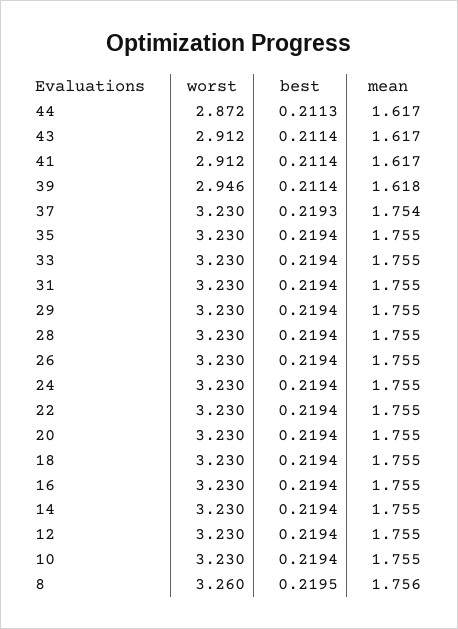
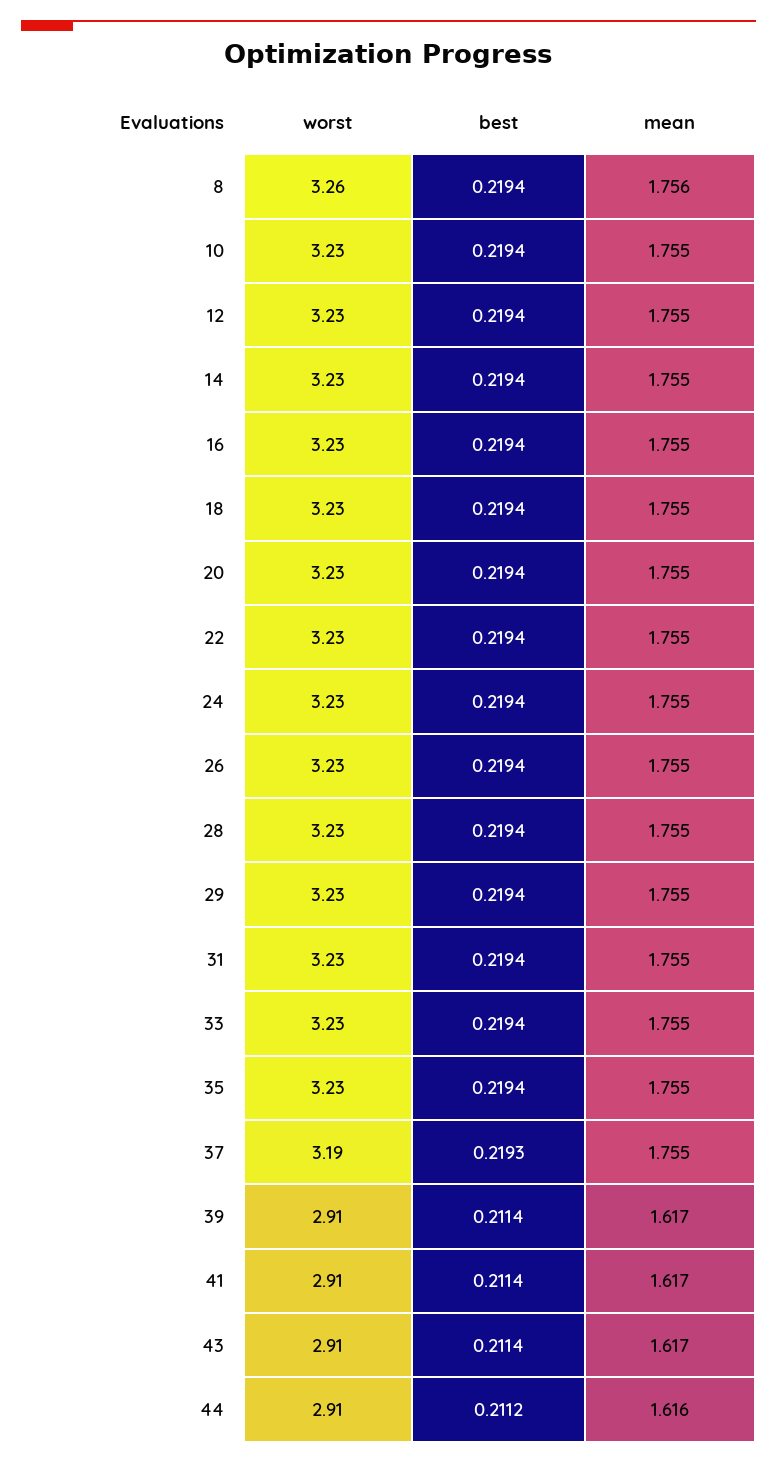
  {
    "worst": {
-     "44": 2.872,
+     "44": 2.91,
      "43": 2.912,
      "41": 2.912,
-     "39": 2.946,
+     "39": 2.91,
-     "37": 3.23,
+     "37": 3.19,
      "35": 3.23,
      "33": 3.23,
      "31": 3.23,
      "29": 3.23,
      "28": 3.23,
      "26": 3.23,
      "24": 3.23,
      "22": 3.23,
      "20": 3.23,
      "18": 3.23,
      "16": 3.23,
      "14": 3.23,
      "12": 3.23,
      "10": 3.23,
      "8": 3.26
    },
    "best": {
-     "44": 0.2113,
+     "44": 0.2112,
      "43": 0.2114,
      "41": 0.2114,
      "39": 0.2114,
      "37": 0.2193,
      "35": 0.2194,
      "33": 0.2194,
      "31": 0.2194,
      "29": 0.2194,
      "28": 0.2194,
      "26": 0.2194,
      "24": 0.2194,
      "22": 0.2194,
      "20": 0.2194,
      "18": 0.2194,
      "16": 0.2194,
      "14": 0.2194,
      "12": 0.2194,
      "10": 0.2194,
-     "8": 0.2195
+     "8": 0.2194
    },
    "mean": {
-     "44": 1.617,
+     "44": 1.616,
      "43": 1.617,
      "41": 1.617,
-     "39": 1.618,
+     "39": 1.617,
-     "37": 1.754,
+     "37": 1.755,
      "35": 1.755,
      "33": 1.755,
      "31": 1.755,
      "29": 1.755,
      "28": 1.755,
      "26": 1.755,
      "24": 1.755,
      "22": 1.755,
      "20": 1.755,
      "18": 1.755,
      "16": 1.755,
      "14": 1.755,
      "12": 1.755,
      "10": 1.755,
      "8": 1.756
    }
  }

